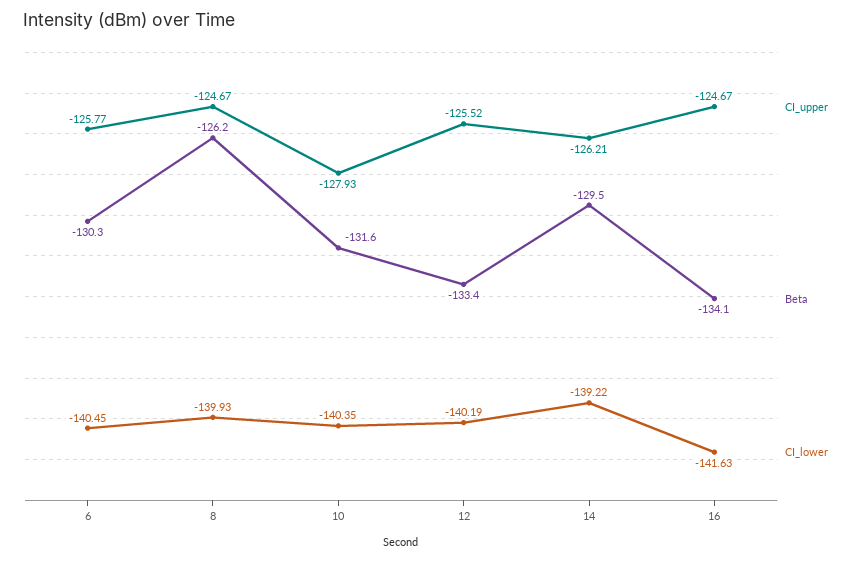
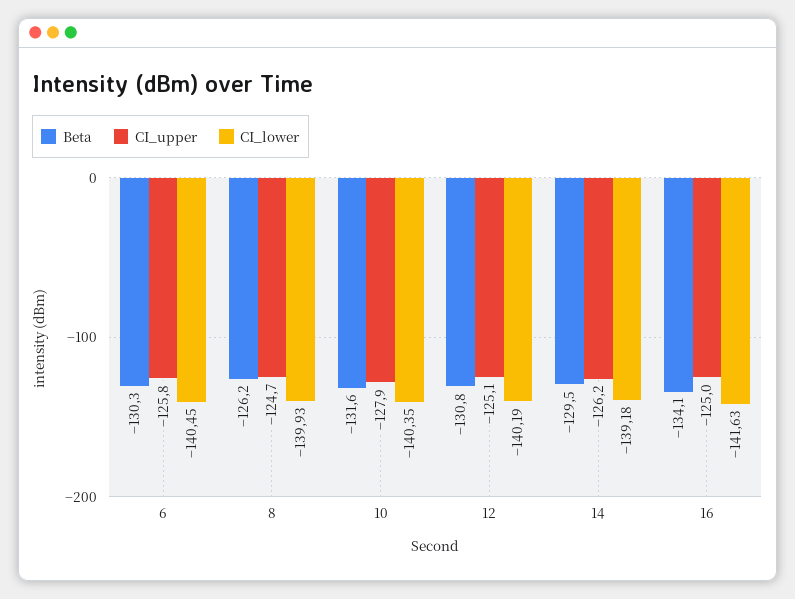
  {
    "CI_upper": {
      "6": -125.77,
      "8": -124.67,
      "10": -127.93,
-     "12": -125.52,
+     "12": -125.1,
      "14": -126.21,
-     "16": -124.67
+     "16": -125
    },
    "Beta": {
      "6": -130.3,
      "8": -126.2,
      "10": -131.6,
-     "12": -133.4,
+     "12": -130.8,
      "14": -129.5,
      "16": -134.1
    },
    "CI_lower": {
      "6": -140.45,
      "8": -139.93,
      "10": -140.35,
      "12": -140.19,
-     "14": -139.22,
+     "14": -139.18,
      "16": -141.63
    }
  }

